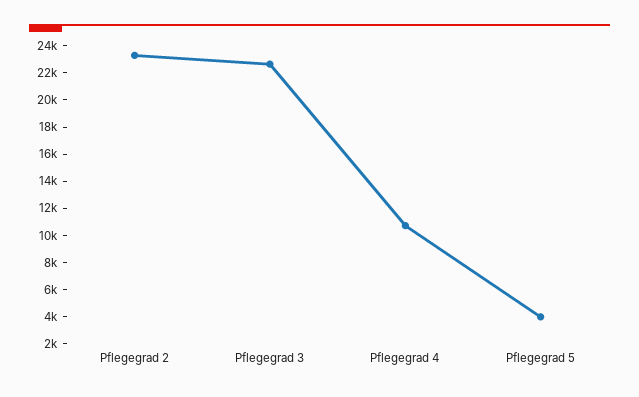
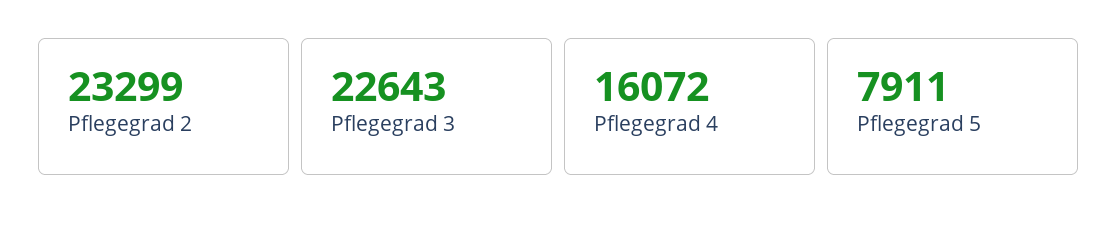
  {
    "Pflegegrad 2": 23299,
    "Pflegegrad 3": 22643,
-   "Pflegegrad 4": 11000,
+   "Pflegegrad 4": 16072,
-   "Pflegegrad 5": 4000
+   "Pflegegrad 5": 7911
  }

